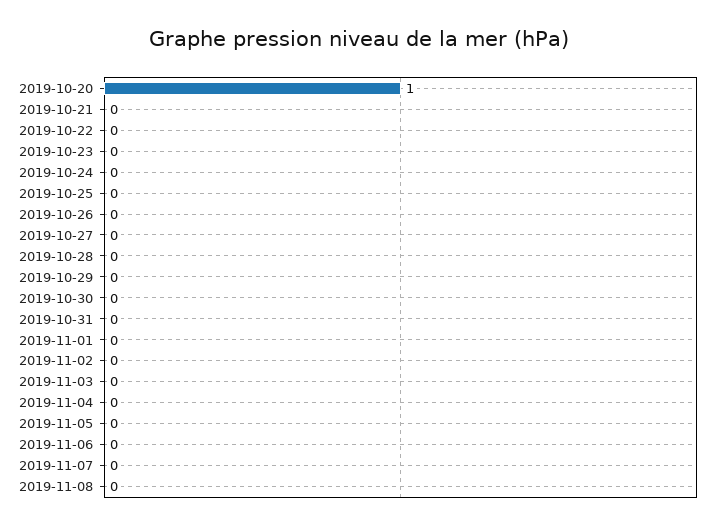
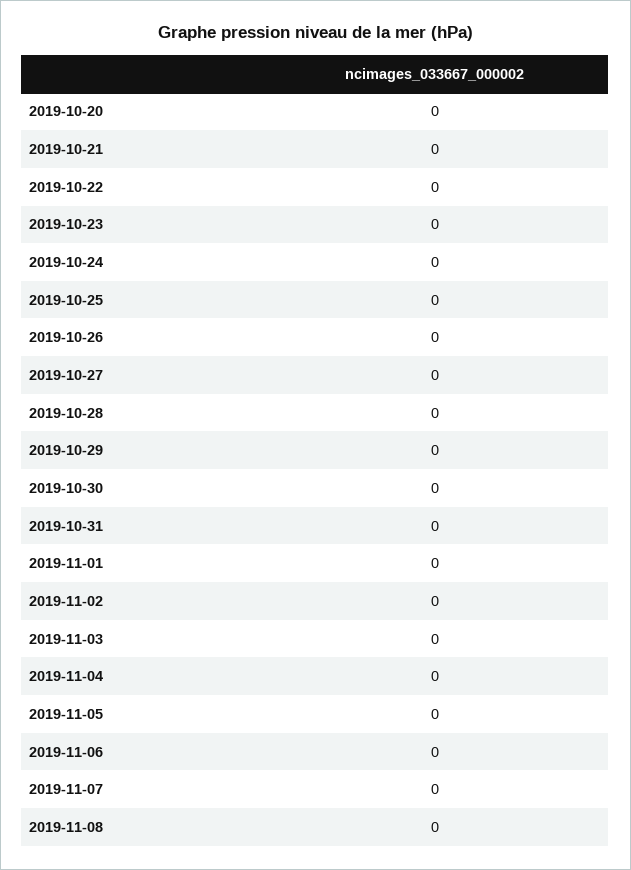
  {
-   "2019-10-20": 1,
+   "2019-10-20": 0,
    "2019-10-21": 0,
    "2019-10-22": 0,
    "2019-10-23": 0,
    "2019-10-24": 0,
    "2019-10-25": 0,
    "2019-10-26": 0,
    "2019-10-27": 0,
    "2019-10-28": 0,
    "2019-10-29": 0,
    "2019-10-30": 0,
    "2019-10-31": 0,
    "2019-11-01": 0,
    "2019-11-02": 0,
    "2019-11-03": 0,
    "2019-11-04": 0,
    "2019-11-05": 0,
    "2019-11-06": 0,
    "2019-11-07": 0,
    "2019-11-08": 0
  }

